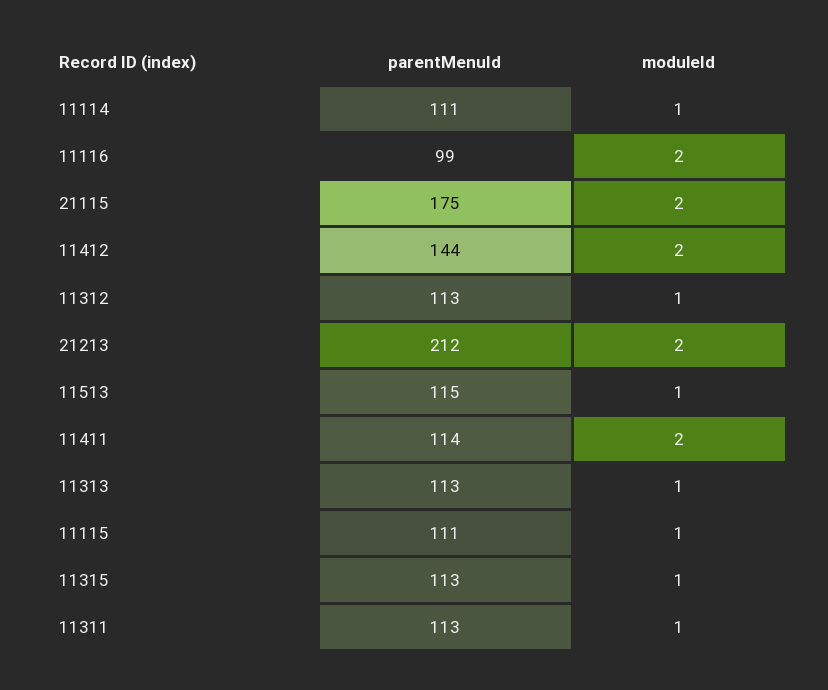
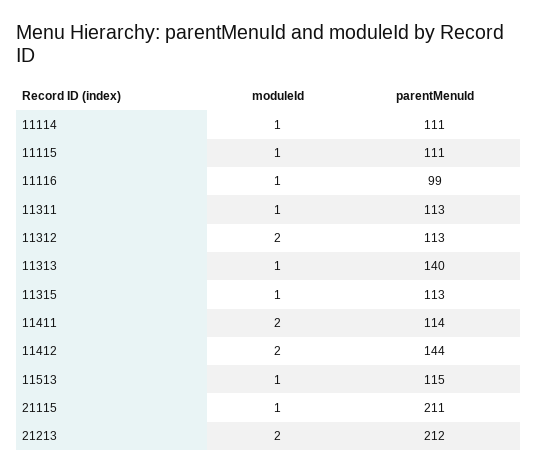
  {
    "parentMenuId": {
      "11114": 111,
      "11116": 99,
-     "21115": 175,
+     "21115": 211,
      "11412": 144,
      "11312": 113,
      "21213": 212,
      "11513": 115,
      "11411": 114,
-     "11313": 113,
+     "11313": 140,
      "11115": 111,
      "11315": 113,
      "11311": 113
    },
    "moduleId": {
      "11114": 1,
-     "11116": 2,
+     "11116": 1,
-     "21115": 2,
+     "21115": 1,
      "11412": 2,
-     "11312": 1,
+     "11312": 2,
      "21213": 2,
      "11513": 1,
      "11411": 2,
      "11313": 1,
      "11115": 1,
      "11315": 1,
      "11311": 1
    }
  }

